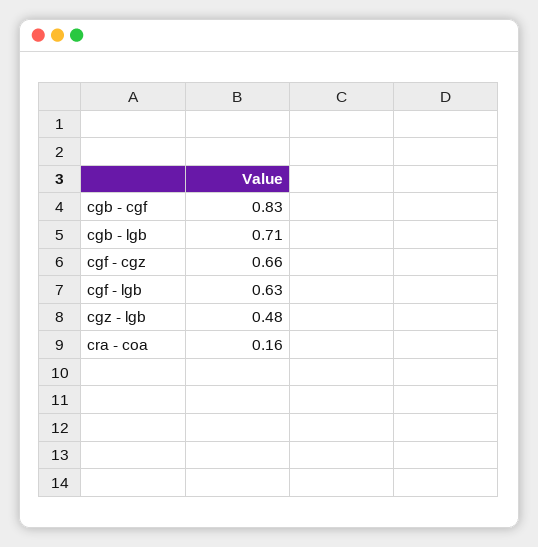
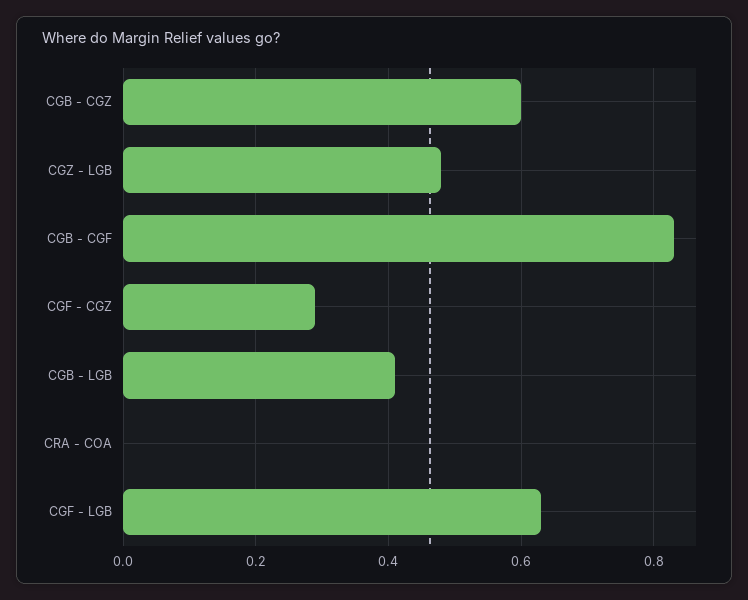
  {
    "cgb - cgf": 0.83,
-   "cgb - lgb": 0.71,
+   "cgb - lgb": 0.4,
-   "cgf - cgz": 0.66,
+   "cgf - cgz": 0.3,
    "cgf - lgb": 0.63,
    "cgz - lgb": 0.48,
-   "cra - coa": 0.16
+   "cra - coa": 0,
+   "CGB - CGZ": 0.6
  }

